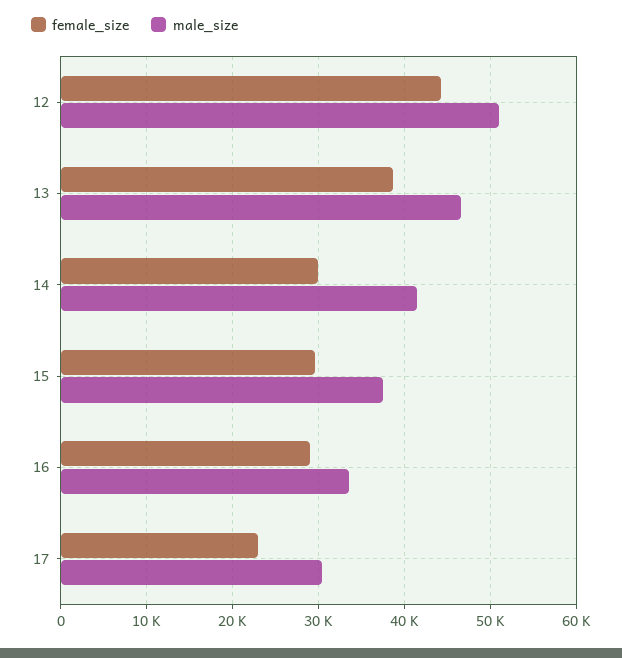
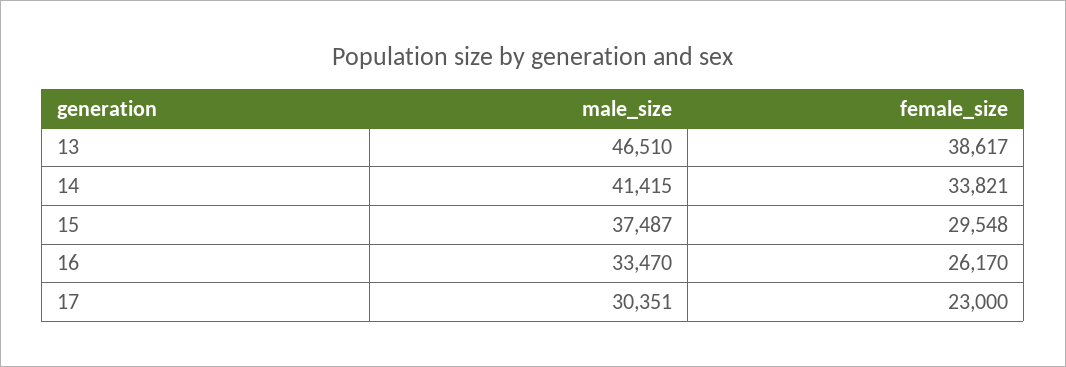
  {
    "female_size": {
-     "12": 44000,
      "13": 38617,
-     "14": 30000,
+     "14": 33821,
      "15": 29548,
-     "16": 29000,
+     "16": 26170,
      "17": 23000
    },
    "male_size": {
-     "12": 51000,
      "13": 46510,
      "14": 41415,
      "15": 37487,
      "16": 33470,
      "17": 30351
    }
  }

